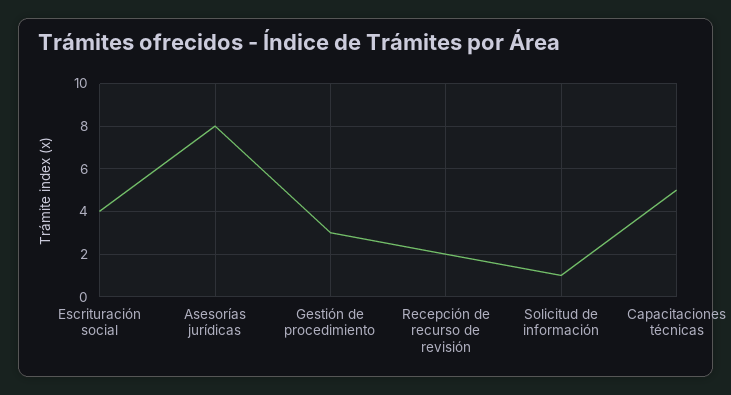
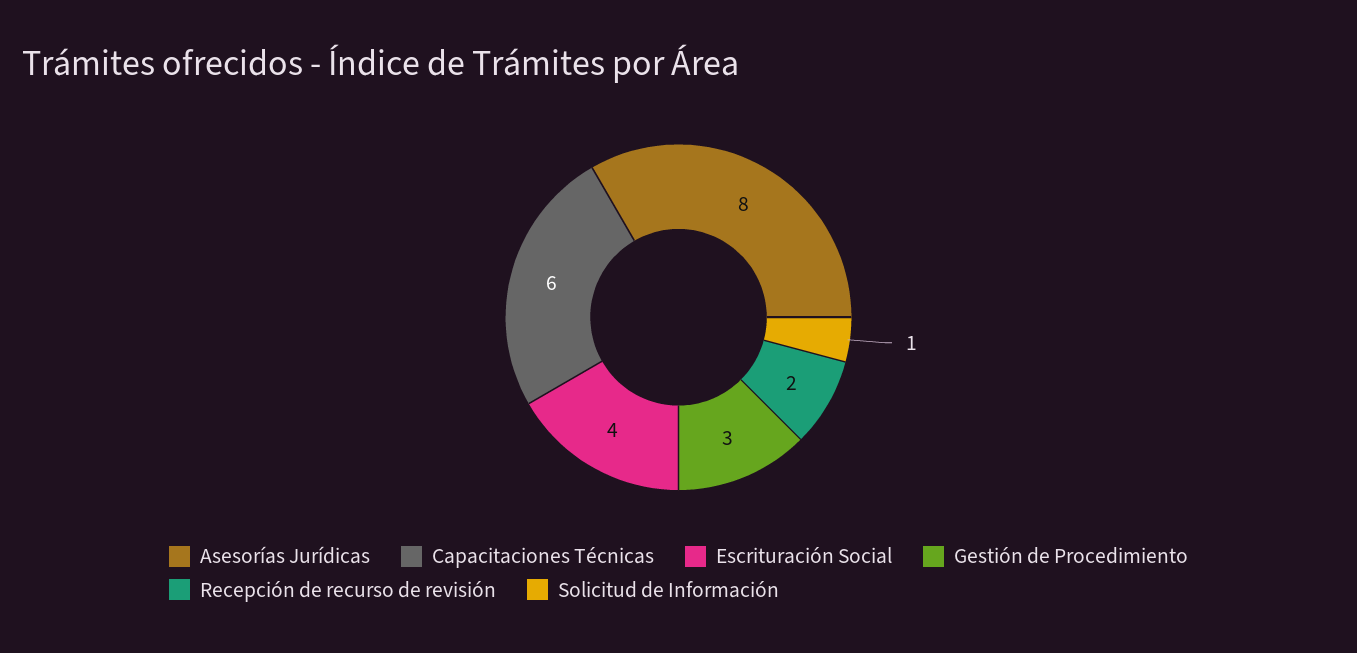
  {
    "Escrituración social": 4,
    "Asesorías jurídicas": 8,
    "Gestión de procedimiento": 3,
    "Recepción de recurso de revisión": 2,
    "Solicitud de información": 1,
-   "Capacitaciones técnicas": 5
+   "Capacitaciones técnicas": 6
  }

